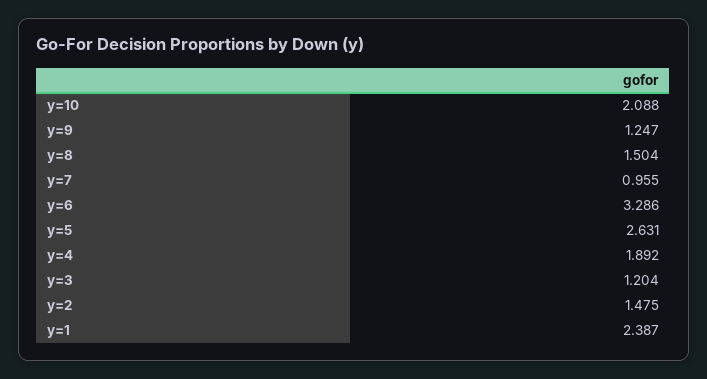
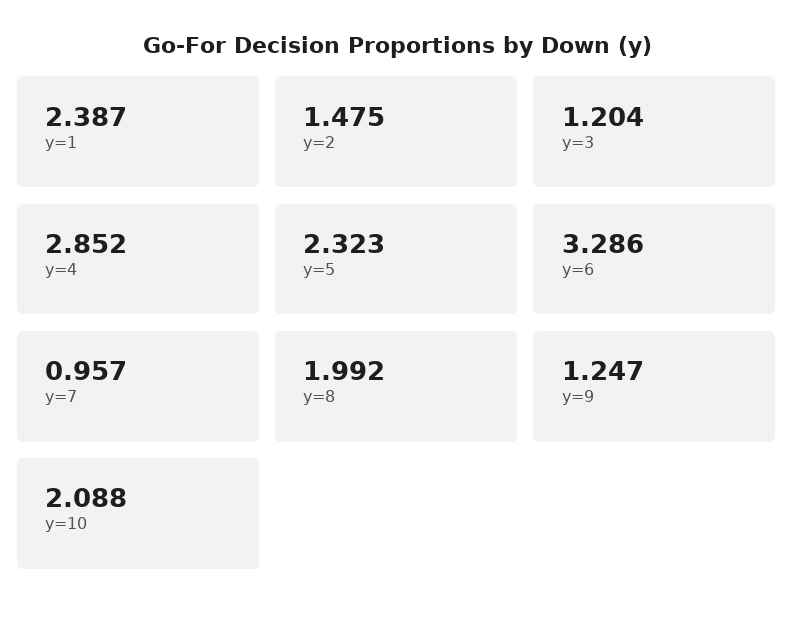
  {
    "y=10": 2.088,
    "y=9": 1.247,
-   "y=8": 1.504,
+   "y=8": 1.992,
-   "y=7": 0.955,
+   "y=7": 0.957,
    "y=6": 3.286,
-   "y=5": 2.631,
+   "y=5": 2.323,
-   "y=4": 1.892,
+   "y=4": 2.852,
    "y=3": 1.204,
    "y=2": 1.475,
    "y=1": 2.387
  }

